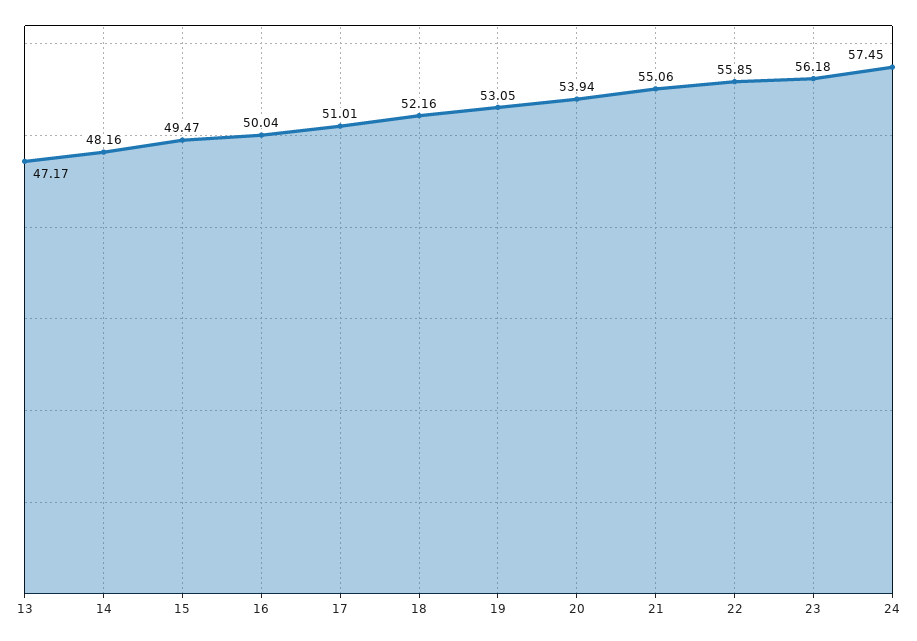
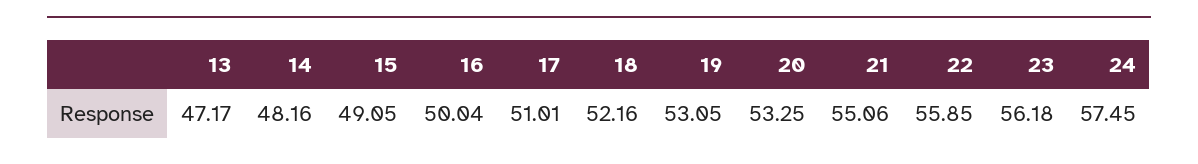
  {
    "13": 47.17,
    "14": 48.16,
-   "15": 49.47,
+   "15": 49.05,
    "16": 50.04,
    "17": 51.01,
    "18": 52.16,
    "19": 53.05,
-   "20": 53.94,
+   "20": 53.25,
    "21": 55.06,
    "22": 55.85,
    "23": 56.18,
    "24": 57.45
  }

